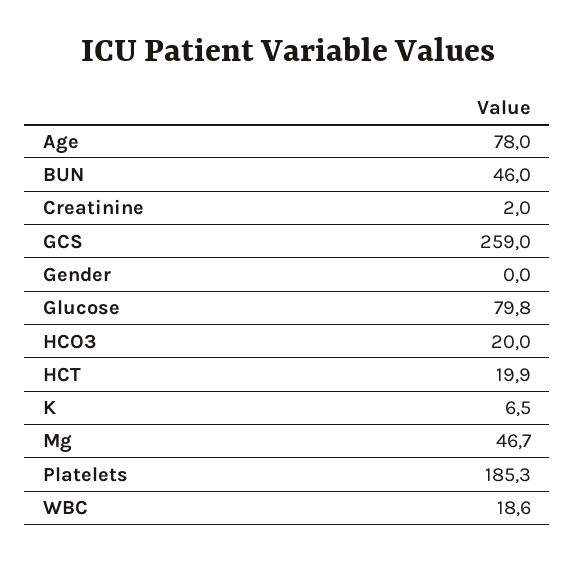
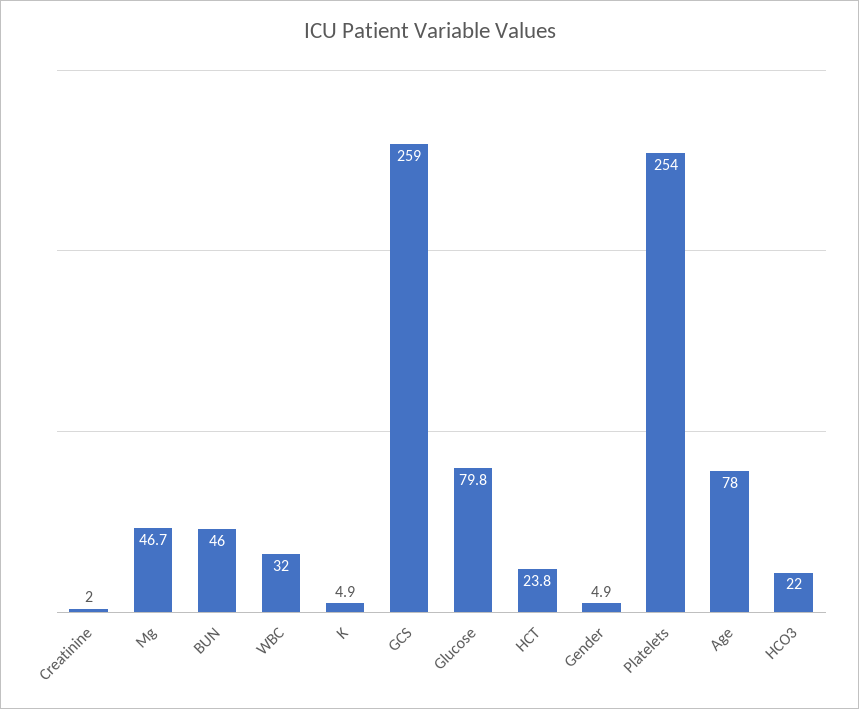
  {
    "Age": 78,
    "BUN": 46,
    "Creatinine": 2,
    "GCS": 259,
-   "Gender": 0,
+   "Gender": 4.9,
    "Glucose": 79.8,
-   "HCO3": 20,
+   "HCO3": 22,
-   "HCT": 19.9,
+   "HCT": 23.8,
-   "K": 6.5,
+   "K": 4.9,
    "Mg": 46.7,
-   "Platelets": 185.3,
+   "Platelets": 254,
-   "WBC": 18.6
+   "WBC": 32
  }

